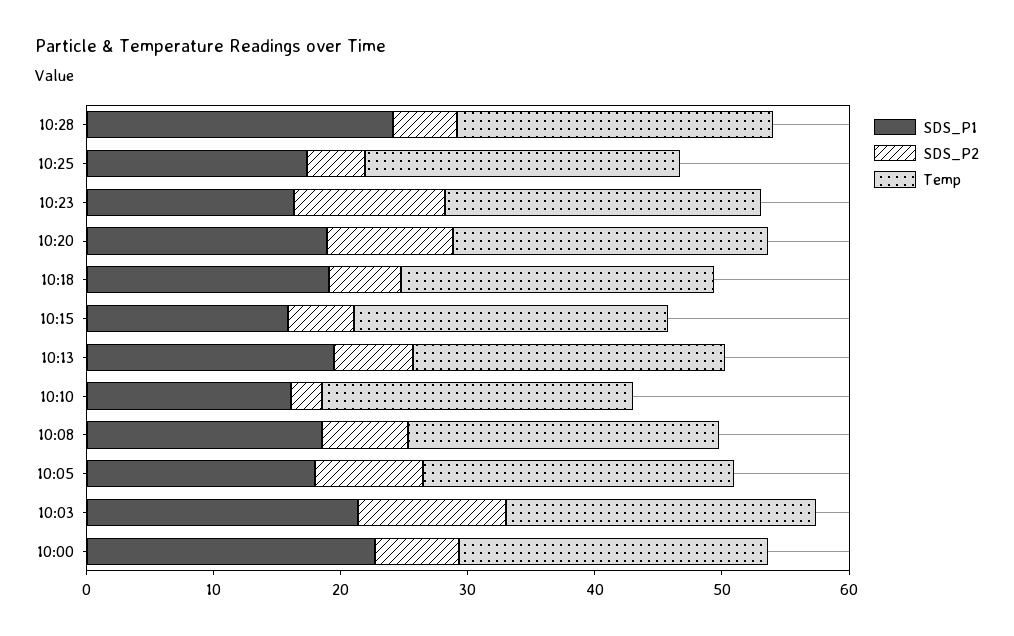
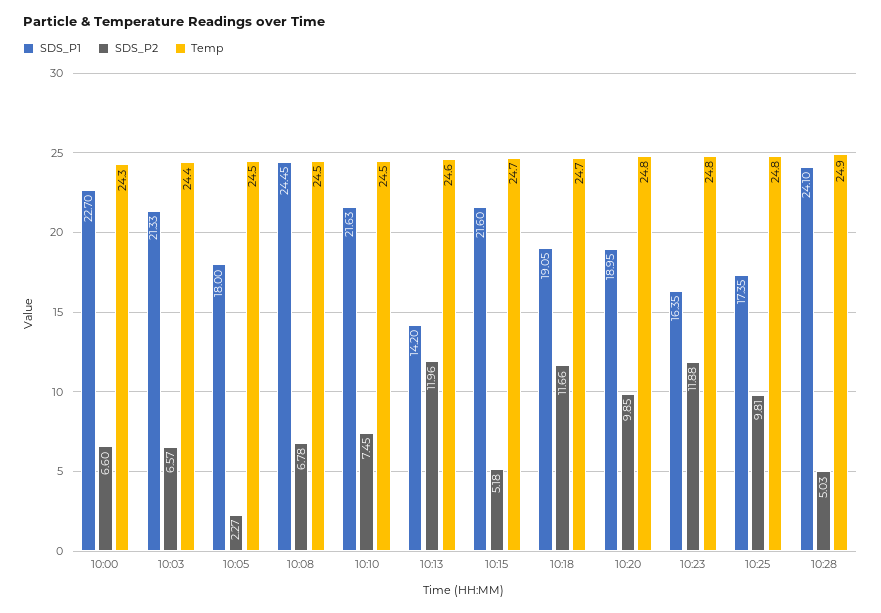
  {
    "SDS_P1": {
      "10:28": 24.1,
      "10:25": 17.35,
      "10:23": 16.35,
      "10:20": 18.95,
      "10:18": 19.05,
-     "10:15": 16,
+     "10:15": 21.6,
-     "10:13": 20,
+     "10:13": 14.2,
-     "10:10": 16,
+     "10:10": 21.63,
-     "10:08": 18,
+     "10:08": 24.45,
      "10:05": 18,
      "10:03": 21.33,
      "10:00": 22.7
    },
    "SDS_P2": {
      "10:28": 5.03,
-     "10:25": 4,
+     "10:25": 9.81,
      "10:23": 11.88,
      "10:20": 9.85,
-     "10:18": 6,
+     "10:18": 11.66,
      "10:15": 5.18,
-     "10:13": 6,
+     "10:13": 11.96,
-     "10:10": 2,
+     "10:10": 7.45,
      "10:08": 6.78,
-     "10:05": 8,
+     "10:05": 2.27,
-     "10:03": 12,
+     "10:03": 6.57,
      "10:00": 6.6
    },
    "Temp": {
      "10:28": 24.9,
      "10:25": 24.8,
      "10:23": 24.8,
      "10:20": 24.8,
      "10:18": 24.7,
      "10:15": 24.7,
      "10:13": 24.6,
      "10:10": 24.5,
      "10:08": 24.5,
      "10:05": 24.5,
      "10:03": 24.4,
      "10:00": 24.3
    }
  }

